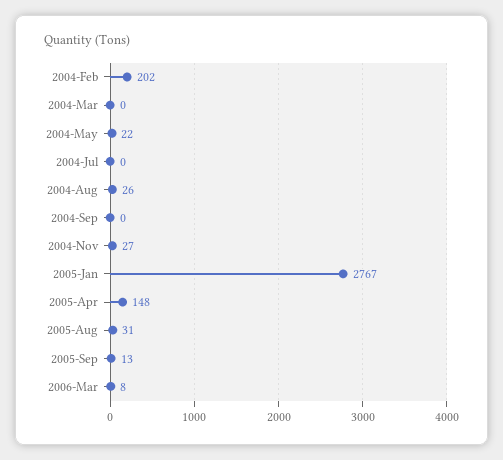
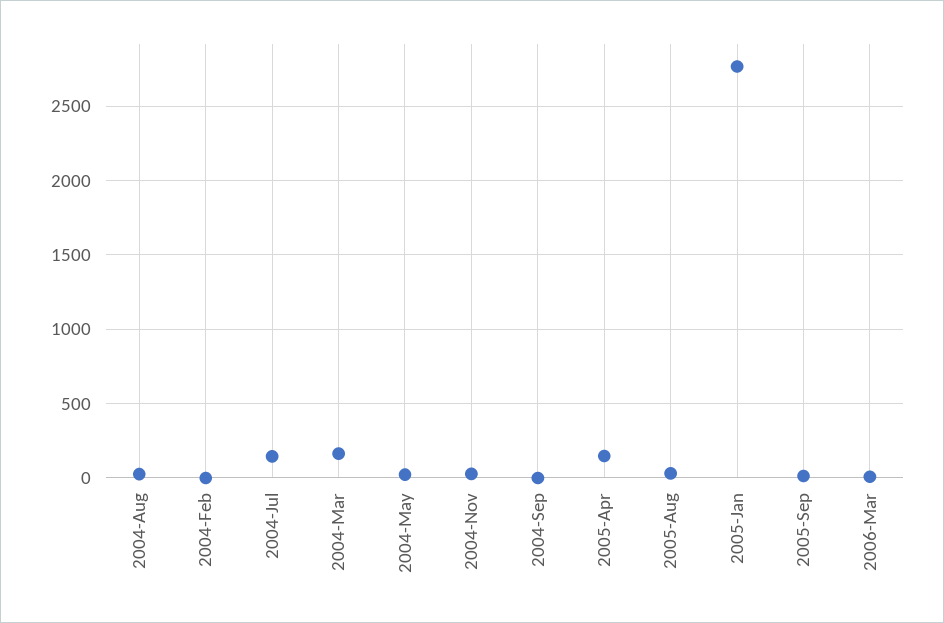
  {
-   "2004-Feb": 202,
+   "2004-Feb": 0,
-   "2004-Mar": 0,
+   "2004-Mar": 150,
    "2004-May": 22,
-   "2004-Jul": 0,
+   "2004-Jul": 150,
    "2004-Aug": 26,
    "2004-Sep": 0,
    "2004-Nov": 27,
    "2005-Jan": 2767,
    "2005-Apr": 148,
    "2005-Aug": 31,
    "2005-Sep": 13,
    "2006-Mar": 8
  }

